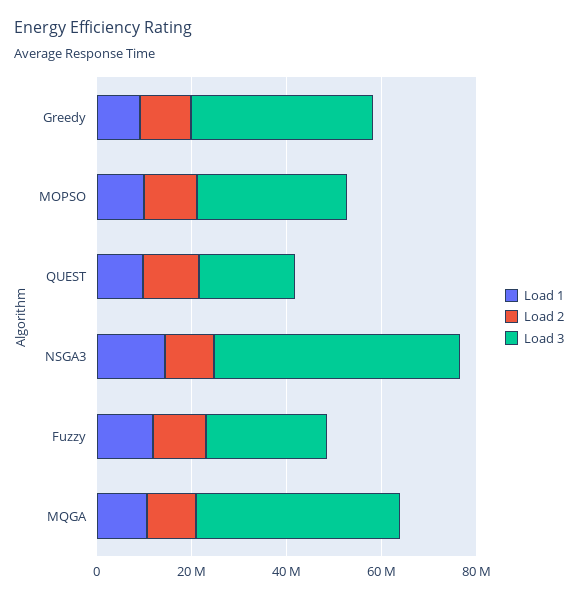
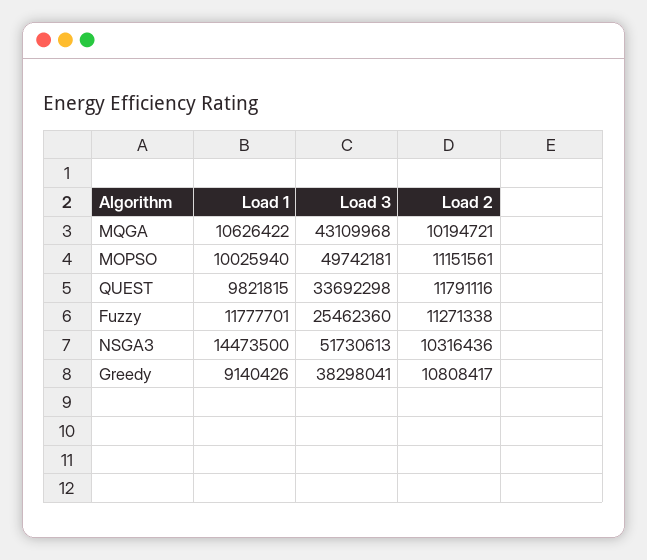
  {
    "Load 1": {
      "Greedy": 9140426,
      "MOPSO": 10025940,
      "QUEST": 9821815,
      "NSGA3": 14473500,
      "Fuzzy": 11777701,
      "MQGA": 10626422
    },
    "Load 2": {
      "Greedy": 10808417,
      "MOPSO": 11151561,
      "QUEST": 11791116,
      "NSGA3": 10316436,
      "Fuzzy": 11271338,
      "MQGA": 10194721
    },
    "Load 3": {
      "Greedy": 38298041,
-     "MOPSO": 30000000,
+     "MOPSO": 49742181,
-     "QUEST": 20000000,
+     "QUEST": 33692298,
      "NSGA3": 51730613,
      "Fuzzy": 25462360,
      "MQGA": 43109968
    }
  }

